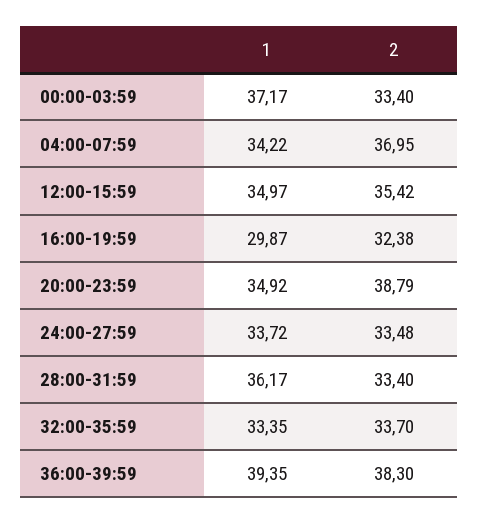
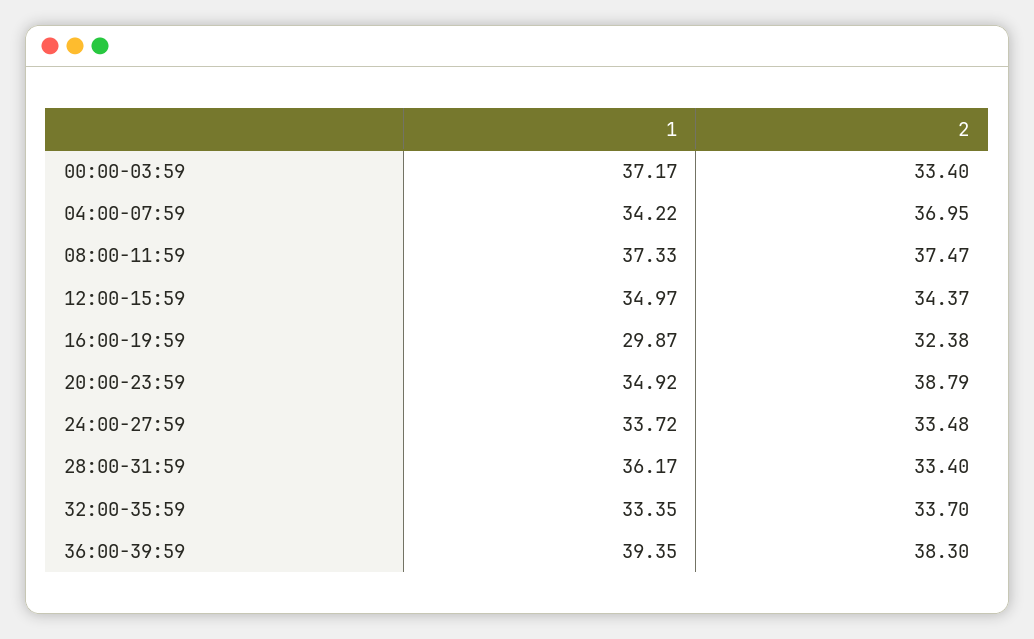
  {
    "1": {
      "00:00-03:59": 37.17,
      "04:00-07:59": 34.22,
      "12:00-15:59": 34.97,
      "16:00-19:59": 29.87,
      "20:00-23:59": 34.92,
      "24:00-27:59": 33.72,
      "28:00-31:59": 36.17,
      "32:00-35:59": 33.35,
-     "36:00-39:59": 39.35
+     "36:00-39:59": 39.35,
+     "08:00-11:59": 37.33
    },
    "2": {
      "00:00-03:59": 33.4,
      "04:00-07:59": 36.95,
-     "12:00-15:59": 35.42,
+     "12:00-15:59": 34.37,
      "16:00-19:59": 32.38,
      "20:00-23:59": 38.79,
      "24:00-27:59": 33.48,
      "28:00-31:59": 33.4,
      "32:00-35:59": 33.7,
-     "36:00-39:59": 38.3
+     "36:00-39:59": 38.3,
+     "08:00-11:59": 37.47
    }
  }

